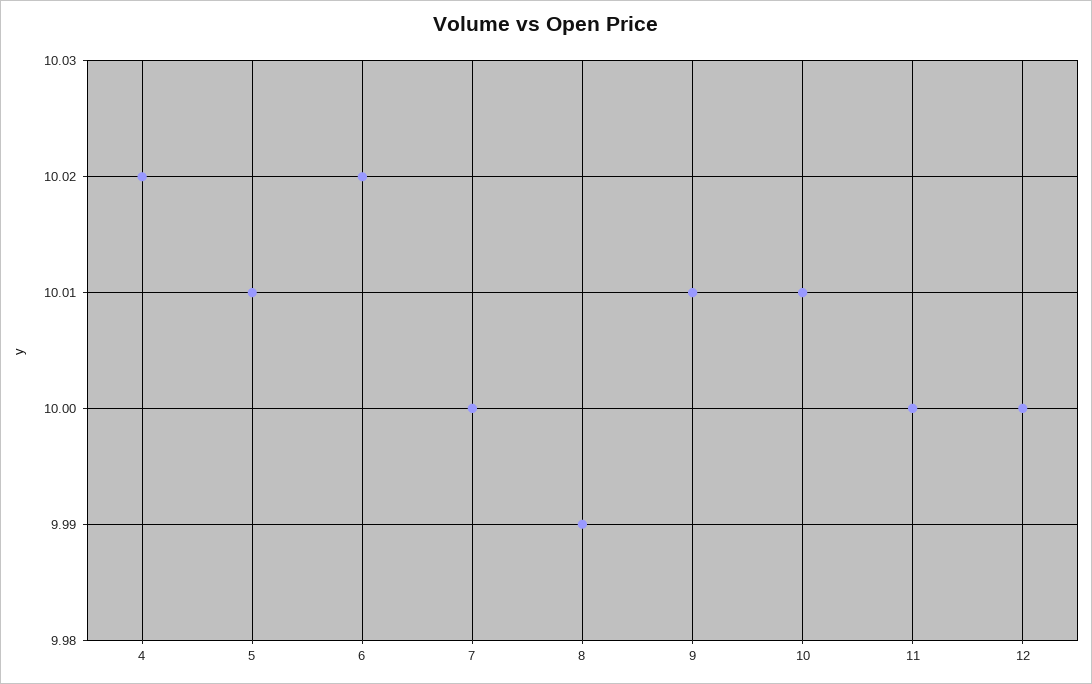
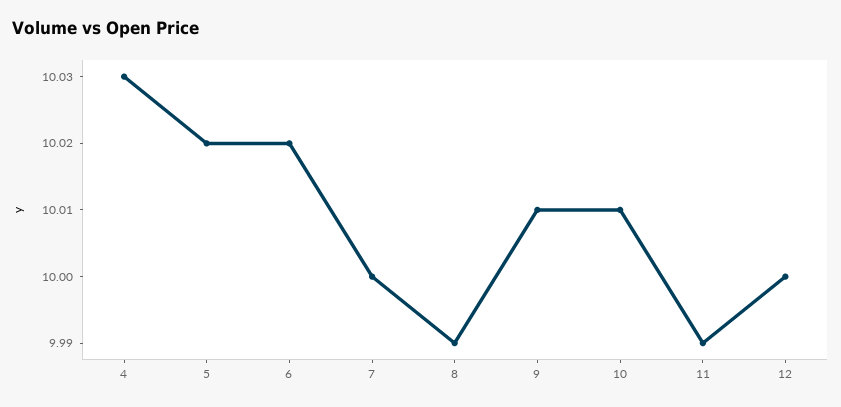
  {
-   "4": 10.02,
+   "4": 10.03,
-   "5": 10.01,
+   "5": 10.02,
    "6": 10.02,
    "7": 10,
    "8": 9.99,
    "9": 10.01,
    "10": 10.01,
-   "11": 10,
+   "11": 9.99,
    "12": 10
  }

